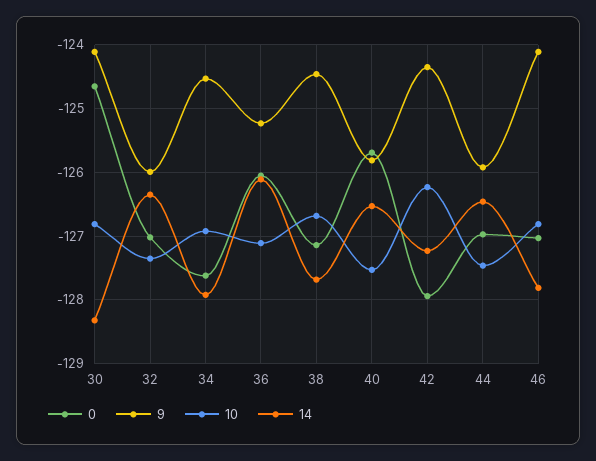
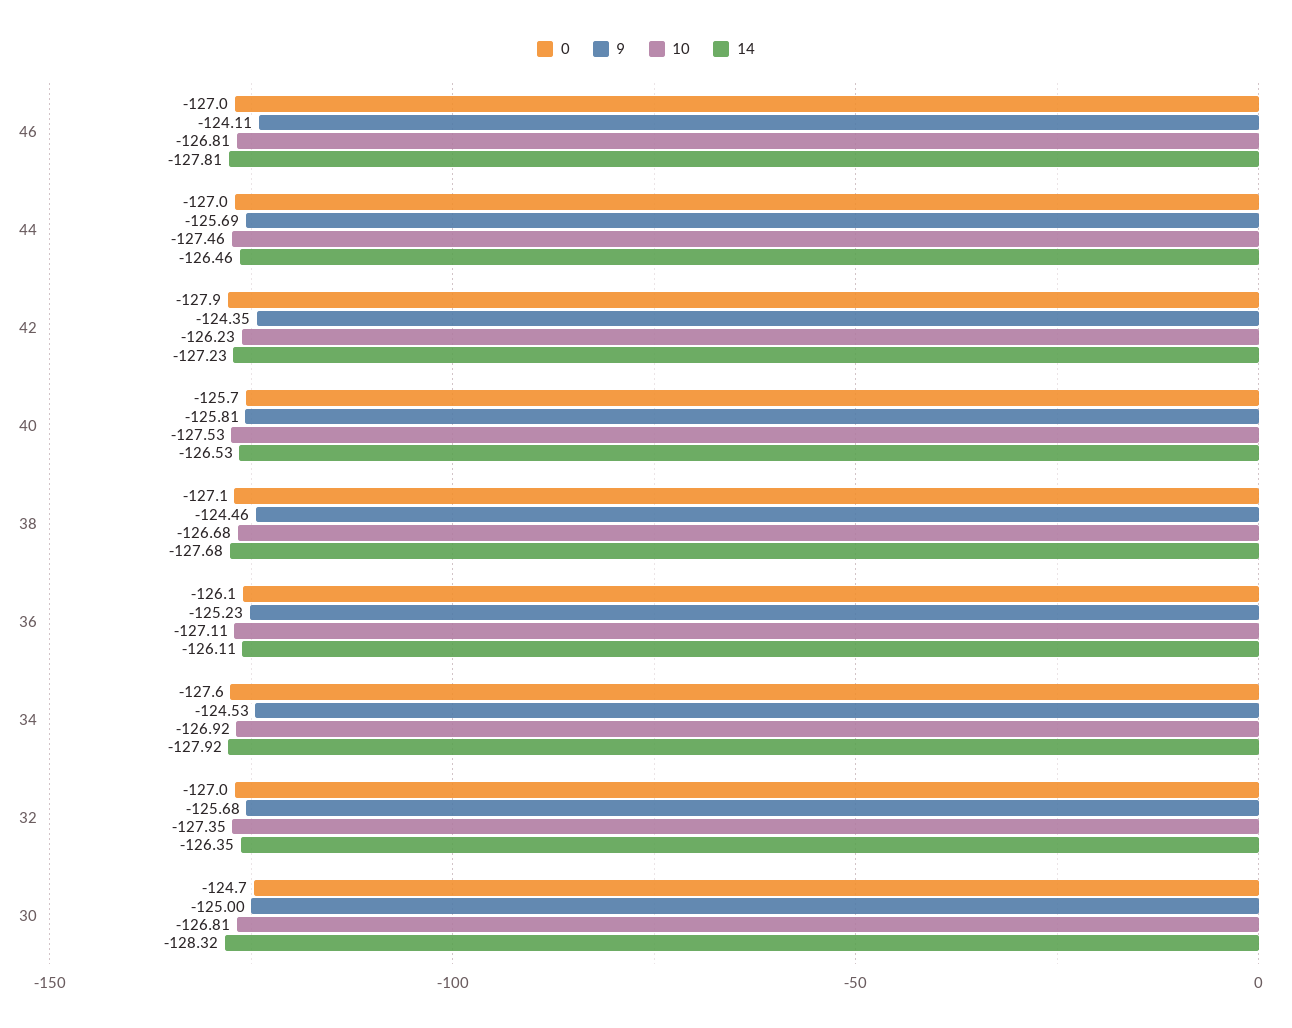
  {
    "0": {
      "30": -124.7,
      "32": -127,
      "34": -127.6,
      "36": -126.1,
      "38": -127.1,
      "40": -125.7,
      "42": -127.9,
      "44": -127,
      "46": -127
    },
    "9": {
-     "30": -124.1,
+     "30": -125,
-     "32": -126,
+     "32": -125.68,
      "34": -124.53,
      "36": -125.23,
      "38": -124.46,
      "40": -125.81,
      "42": -124.35,
-     "44": -125.9,
+     "44": -125.69,
      "46": -124.11
    },
    "10": {
      "30": -126.81,
      "32": -127.35,
      "34": -126.92,
      "36": -127.11,
      "38": -126.68,
      "40": -127.53,
      "42": -126.23,
      "44": -127.46,
      "46": -126.81
    },
    "14": {
      "30": -128.32,
      "32": -126.35,
      "34": -127.92,
      "36": -126.11,
      "38": -127.68,
      "40": -126.53,
      "42": -127.23,
      "44": -126.46,
      "46": -127.81
    }
  }

